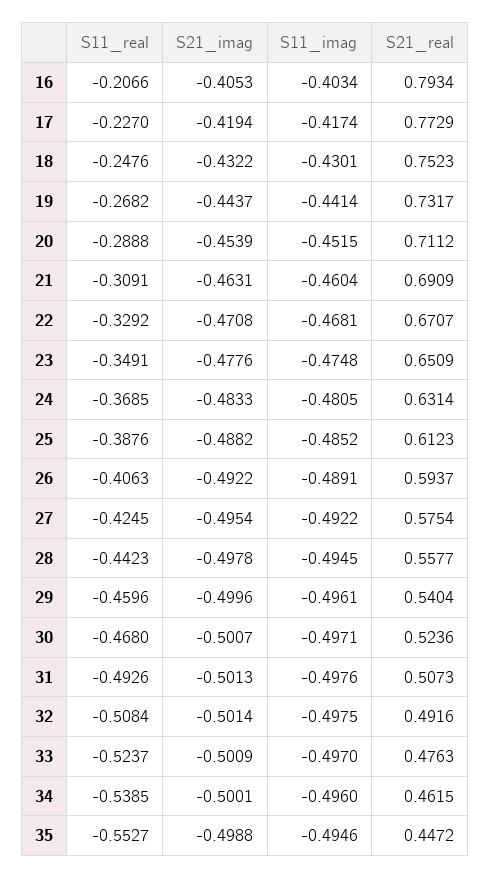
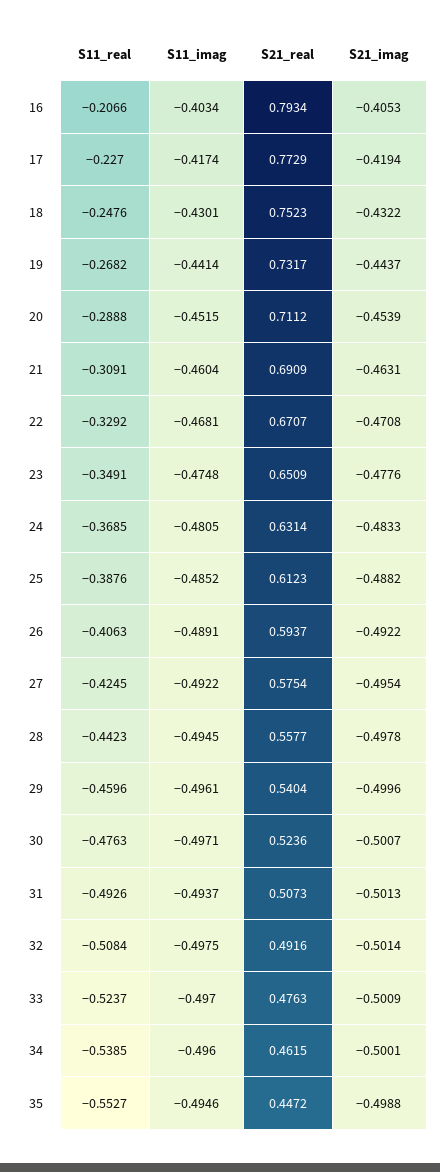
  {
    "S11_real": {
      "16": -0.2066,
      "17": -0.227,
      "18": -0.2476,
      "19": -0.2682,
      "20": -0.2888,
      "21": -0.3091,
      "22": -0.3292,
      "23": -0.3491,
      "24": -0.3685,
      "25": -0.3876,
      "26": -0.4063,
      "27": -0.4245,
      "28": -0.4423,
      "29": -0.4596,
-     "30": -0.468,
+     "30": -0.4763,
      "31": -0.4926,
      "32": -0.5084,
      "33": -0.5237,
      "34": -0.5385,
      "35": -0.5527
    },
    "S21_imag": {
      "16": -0.4053,
      "17": -0.4194,
      "18": -0.4322,
      "19": -0.4437,
      "20": -0.4539,
      "21": -0.4631,
      "22": -0.4708,
      "23": -0.4776,
      "24": -0.4833,
      "25": -0.4882,
      "26": -0.4922,
      "27": -0.4954,
      "28": -0.4978,
      "29": -0.4996,
      "30": -0.5007,
      "31": -0.5013,
      "32": -0.5014,
      "33": -0.5009,
      "34": -0.5001,
      "35": -0.4988
    },
    "S11_imag": {
      "16": -0.4034,
      "17": -0.4174,
      "18": -0.4301,
      "19": -0.4414,
      "20": -0.4515,
      "21": -0.4604,
      "22": -0.4681,
      "23": -0.4748,
      "24": -0.4805,
      "25": -0.4852,
      "26": -0.4891,
      "27": -0.4922,
      "28": -0.4945,
      "29": -0.4961,
      "30": -0.4971,
-     "31": -0.4976,
+     "31": -0.4937,
      "32": -0.4975,
      "33": -0.497,
      "34": -0.496,
      "35": -0.4946
    },
    "S21_real": {
      "16": 0.7934,
      "17": 0.7729,
      "18": 0.7523,
      "19": 0.7317,
      "20": 0.7112,
      "21": 0.6909,
      "22": 0.6707,
      "23": 0.6509,
      "24": 0.6314,
      "25": 0.6123,
      "26": 0.5937,
      "27": 0.5754,
      "28": 0.5577,
      "29": 0.5404,
      "30": 0.5236,
      "31": 0.5073,
      "32": 0.4916,
      "33": 0.4763,
      "34": 0.4615,
      "35": 0.4472
    }
  }

